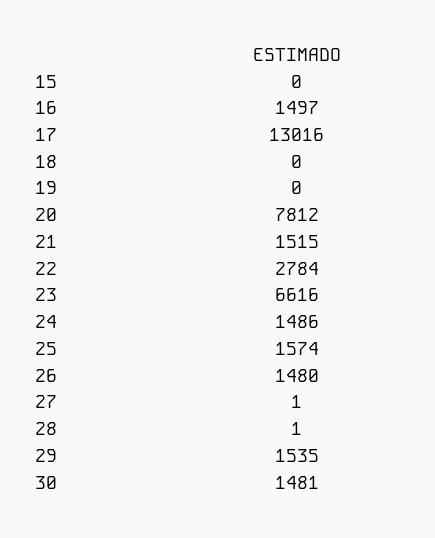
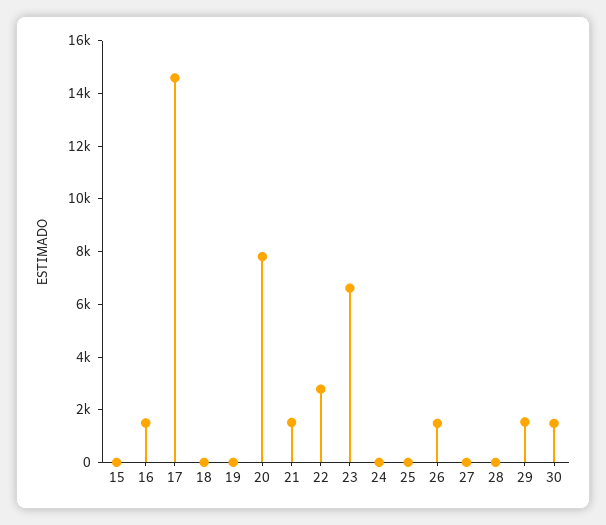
  {
    "15": 0,
    "16": 1497,
-   "17": 13016,
+   "17": 14500,
    "18": 0,
    "19": 0,
    "20": 7812,
    "21": 1515,
    "22": 2784,
    "23": 6616,
-   "24": 1486,
+   "24": 0,
-   "25": 1574,
+   "25": 0,
    "26": 1480,
    "27": 1,
    "28": 1,
    "29": 1535,
    "30": 1481
  }

